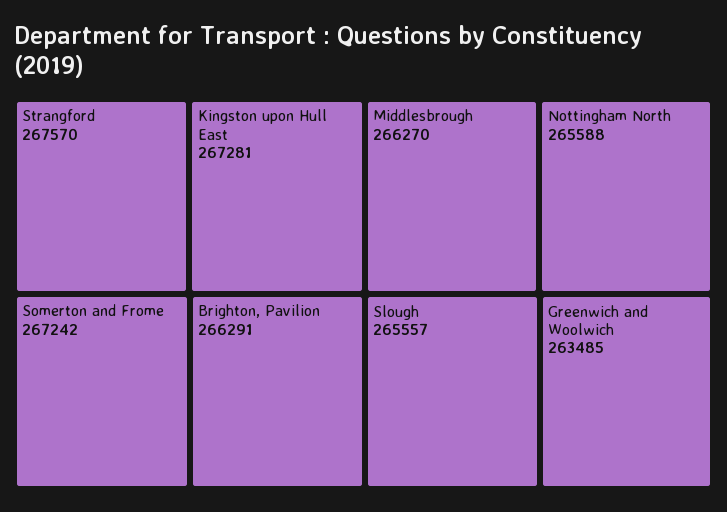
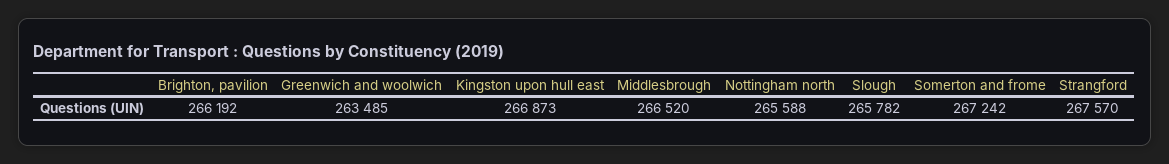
  {
    "Strangford": 267570,
-   "Kingston upon Hull East": 267281,
+   "Kingston upon Hull East": 266873,
    "Somerton and Frome": 267242,
-   "Brighton, Pavilion": 266291,
+   "Brighton, Pavilion": 266192,
-   "Middlesbrough": 266270,
+   "Middlesbrough": 266520,
    "Nottingham North": 265588,
-   "Slough": 265557,
+   "Slough": 265782,
    "Greenwich and Woolwich": 263485
  }

